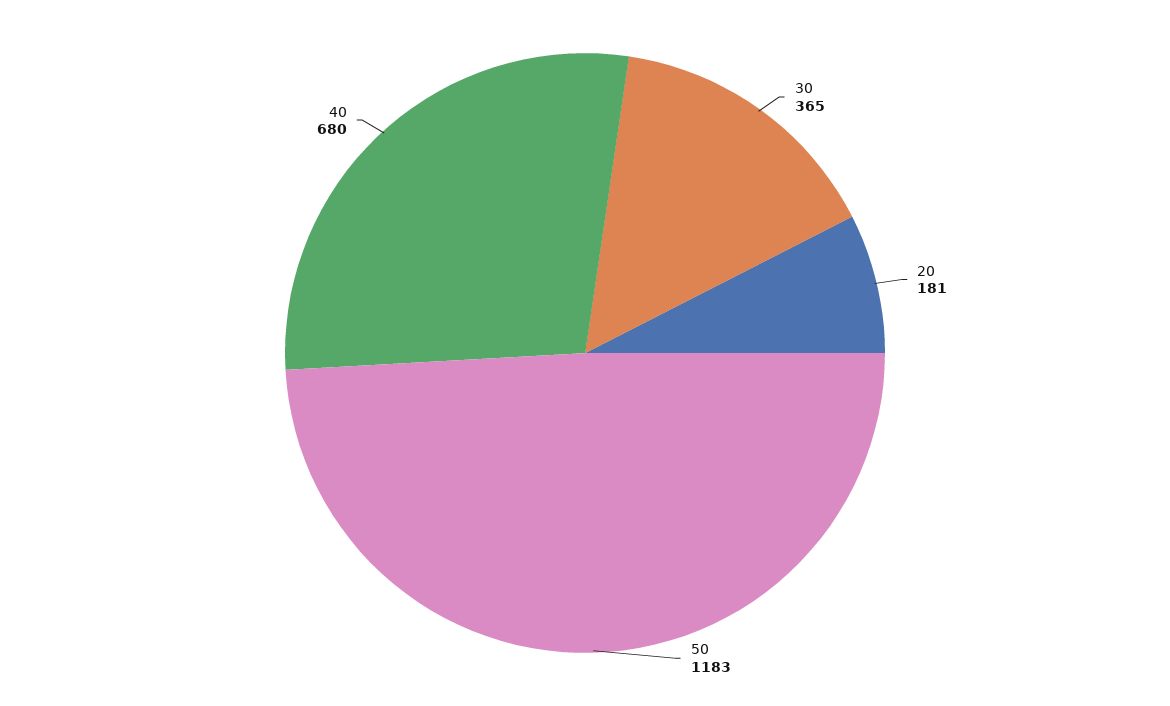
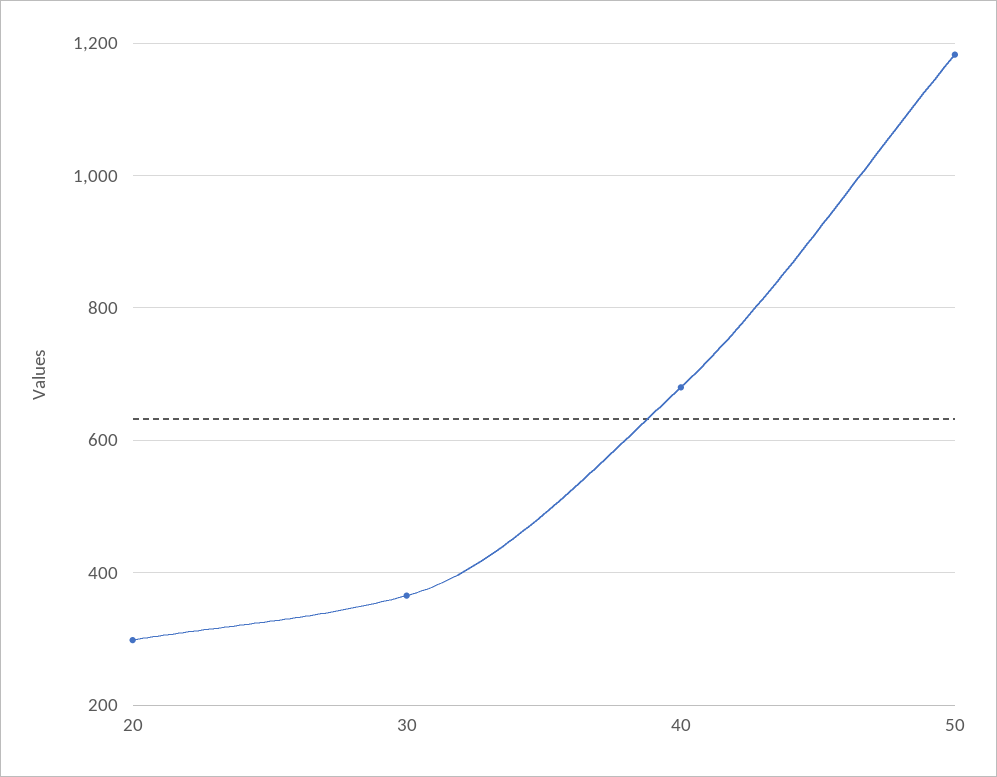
  {
    "30": 365,
-   "20": 181,
+   "20": 300,
    "50": 1183,
    "40": 680
  }

